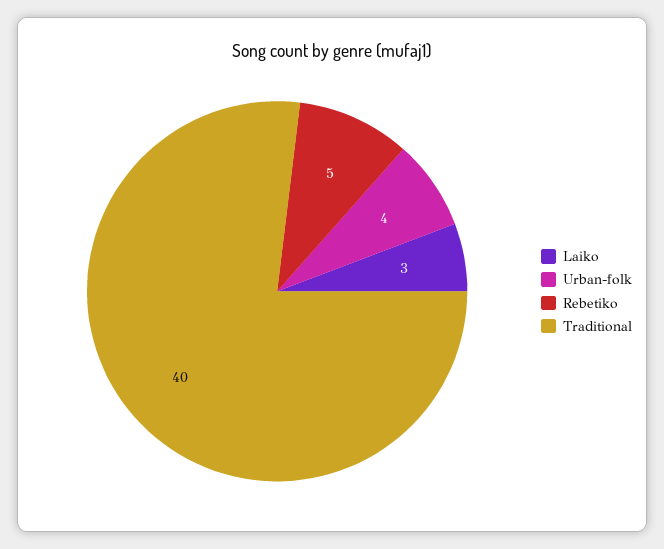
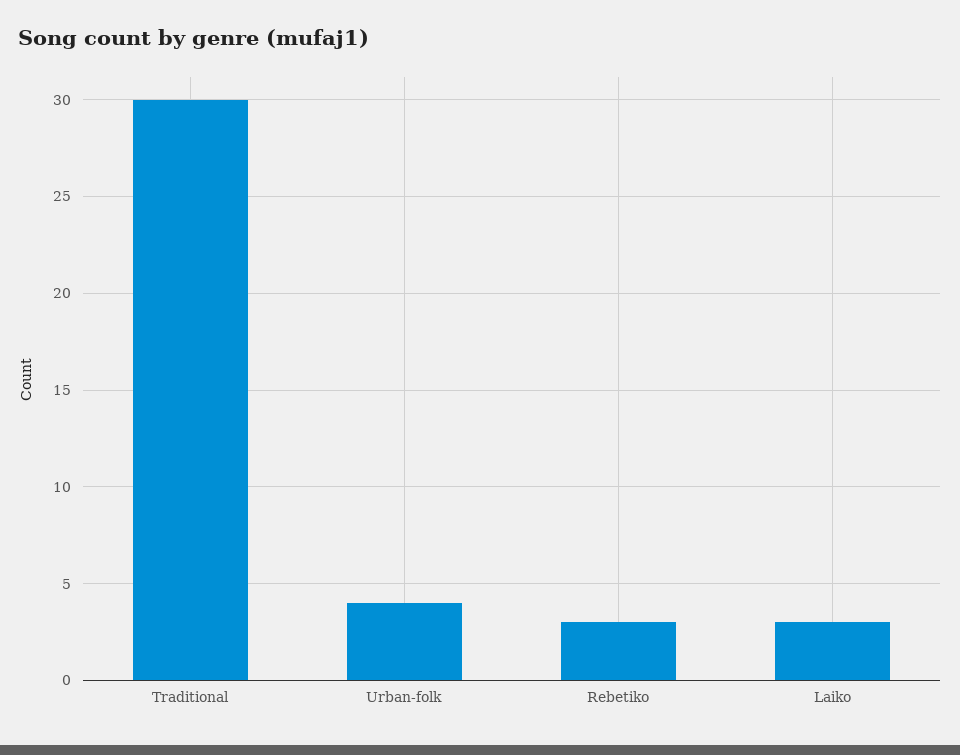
  {
    "Laiko": 3,
    "Urban-folk": 4,
-   "Rebetiko": 5,
+   "Rebetiko": 3,
-   "Traditional": 40
+   "Traditional": 30
  }

